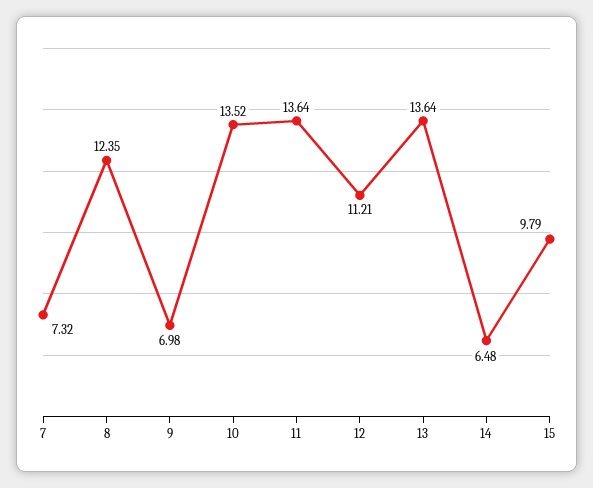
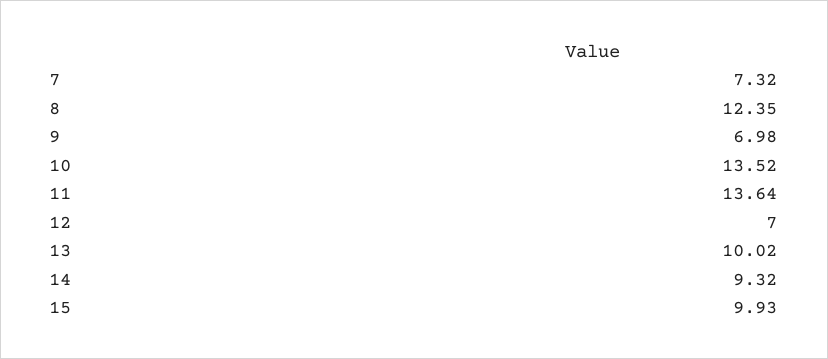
  {
    "7": 7.32,
    "8": 12.35,
    "9": 6.98,
    "10": 13.52,
    "11": 13.64,
-   "12": 11.21,
+   "12": 7,
-   "13": 13.64,
+   "13": 10.02,
-   "14": 6.48,
+   "14": 9.32,
-   "15": 9.79
+   "15": 9.93
  }

